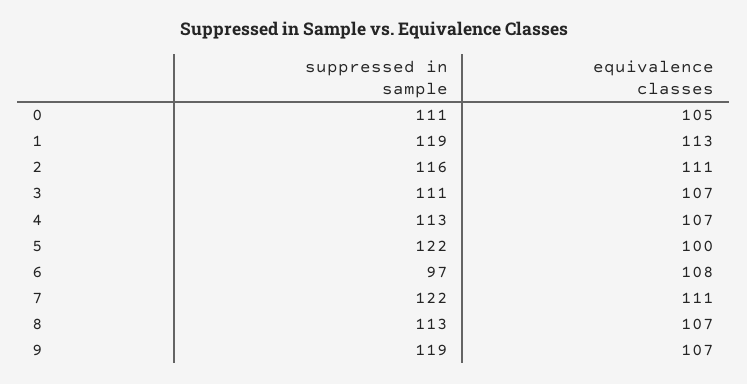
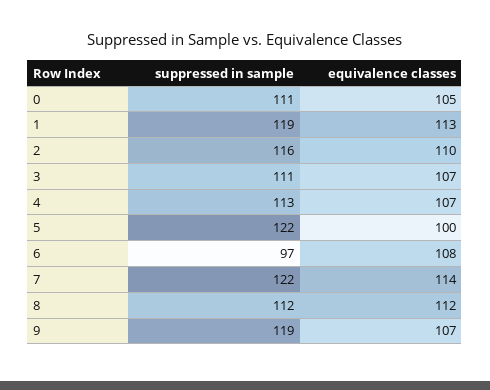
  {
    "suppressed in sample": {
      "0": 111,
      "1": 119,
      "2": 116,
      "3": 111,
      "4": 113,
      "5": 122,
      "6": 97,
      "7": 122,
-     "8": 113,
+     "8": 112,
      "9": 119
    },
    "equivalence classes": {
      "0": 105,
      "1": 113,
-     "2": 111,
+     "2": 110,
      "3": 107,
      "4": 107,
      "5": 100,
      "6": 108,
-     "7": 111,
+     "7": 114,
-     "8": 107,
+     "8": 112,
      "9": 107
    }
  }

